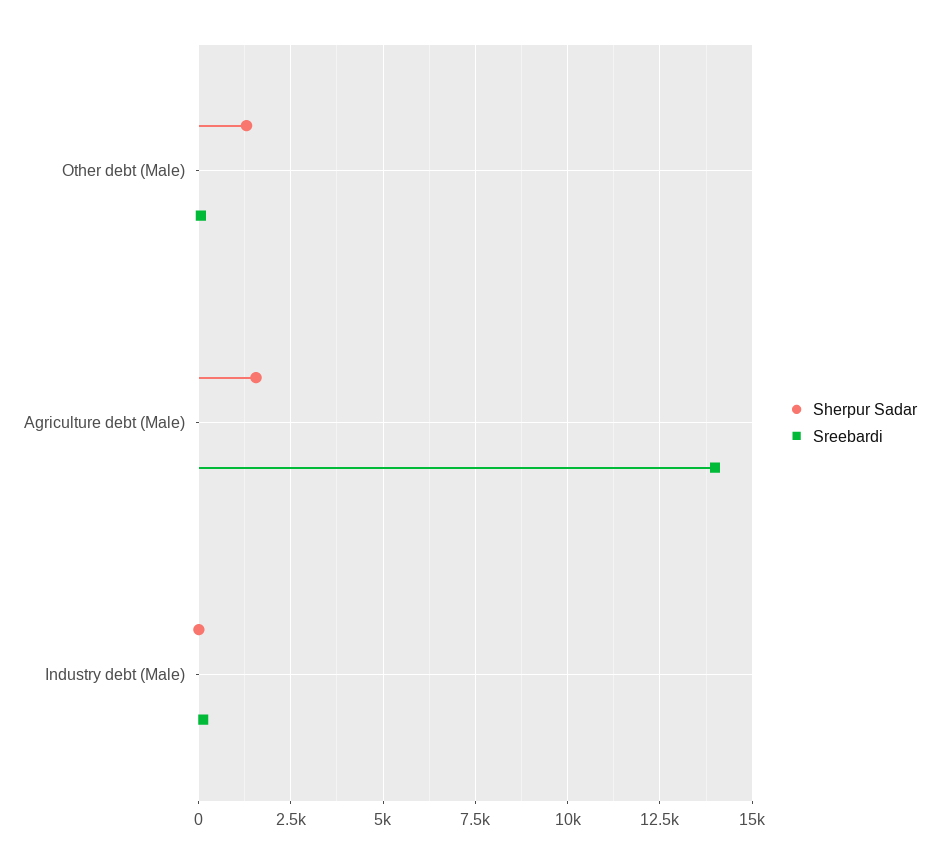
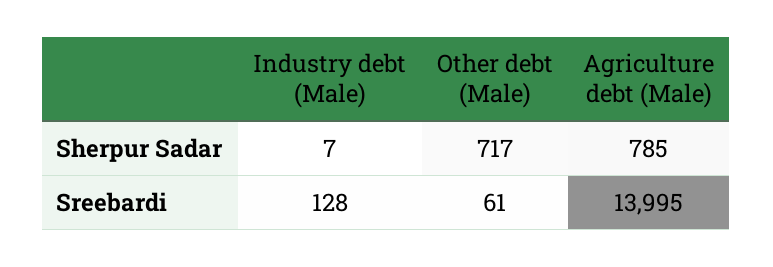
  {
    "Sherpur Sadar": {
-     "Other debt (Male)": 1250,
+     "Other debt (Male)": 717,
-     "Agriculture debt (Male)": 1500,
+     "Agriculture debt (Male)": 785,
      "Industry debt (Male)": 7
    },
    "Sreebardi": {
      "Other debt (Male)": 61,
      "Agriculture debt (Male)": 13995,
      "Industry debt (Male)": 128
    }
  }

